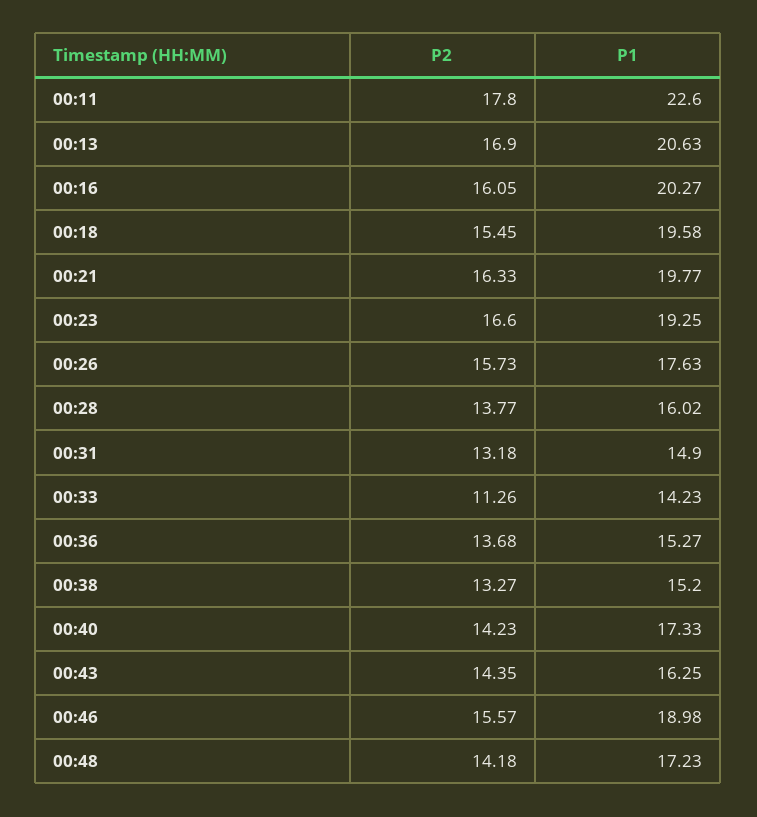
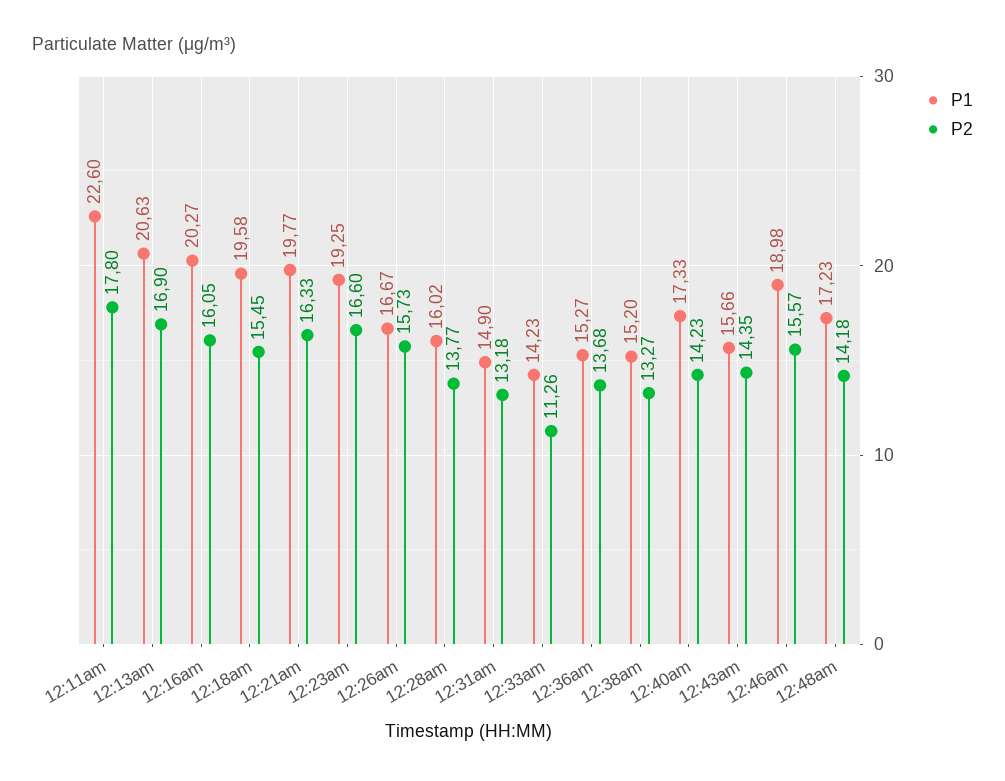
  {
    "P2": {
      "00:11": 17.8,
      "00:13": 16.9,
      "00:16": 16.05,
      "00:18": 15.45,
      "00:21": 16.33,
      "00:23": 16.6,
      "00:26": 15.73,
      "00:28": 13.77,
      "00:31": 13.18,
      "00:33": 11.26,
      "00:36": 13.68,
      "00:38": 13.27,
      "00:40": 14.23,
      "00:43": 14.35,
      "00:46": 15.57,
      "00:48": 14.18
    },
    "P1": {
      "00:11": 22.6,
      "00:13": 20.63,
      "00:16": 20.27,
      "00:18": 19.58,
      "00:21": 19.77,
      "00:23": 19.25,
-     "00:26": 17.63,
+     "00:26": 16.67,
      "00:28": 16.02,
      "00:31": 14.9,
      "00:33": 14.23,
      "00:36": 15.27,
      "00:38": 15.2,
      "00:40": 17.33,
-     "00:43": 16.25,
+     "00:43": 15.66,
      "00:46": 18.98,
      "00:48": 17.23
    }
  }

